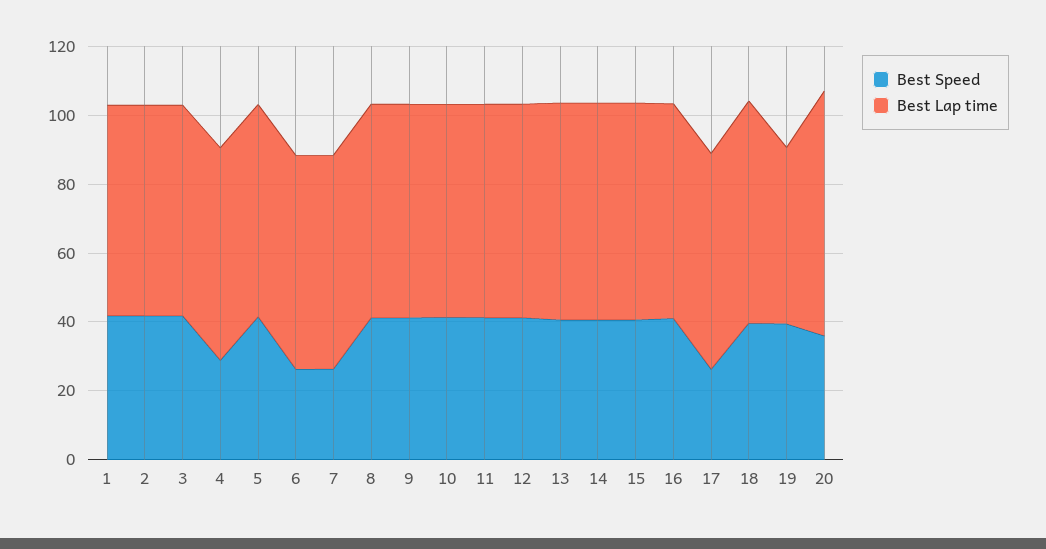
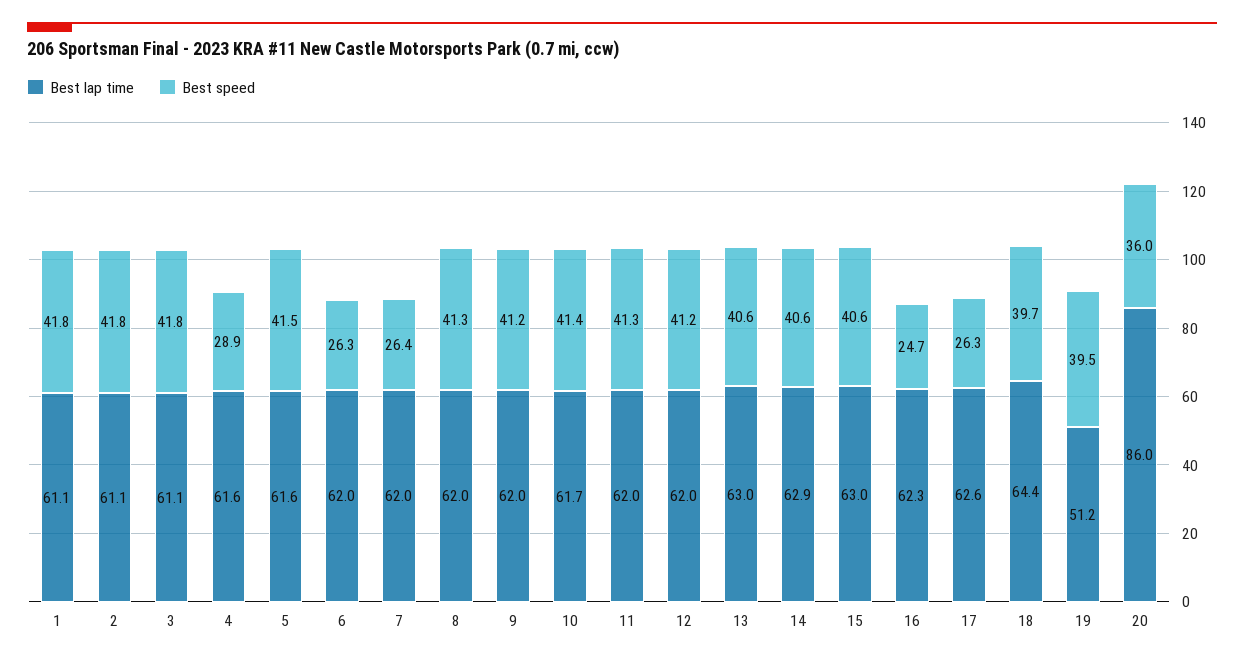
  {
    "Best Speed": {
      "1": 41.8,
      "2": 41.8,
      "3": 41.8,
      "4": 28.9,
      "5": 41.5,
      "6": 26.3,
      "7": 26.4,
      "8": 41.3,
      "9": 41.2,
      "10": 41.4,
      "11": 41.3,
      "12": 41.2,
      "13": 40.6,
      "14": 40.6,
      "15": 40.6,
-     "16": 40,
+     "16": 24.7,
      "17": 26.3,
      "18": 39.7,
      "19": 39.5,
      "20": 36
    },
    "Best Lap time": {
      "1": 61.1,
      "2": 61.1,
      "3": 61.1,
      "4": 61.6,
      "5": 61.6,
      "6": 62,
      "7": 62,
      "8": 62,
      "9": 62,
      "10": 61.7,
      "11": 62,
      "12": 62,
      "13": 63,
      "14": 62.9,
      "15": 63,
      "16": 62.3,
      "17": 62.6,
      "18": 64.4,
      "19": 51.2,
-     "20": 70
+     "20": 86
    }
  }

